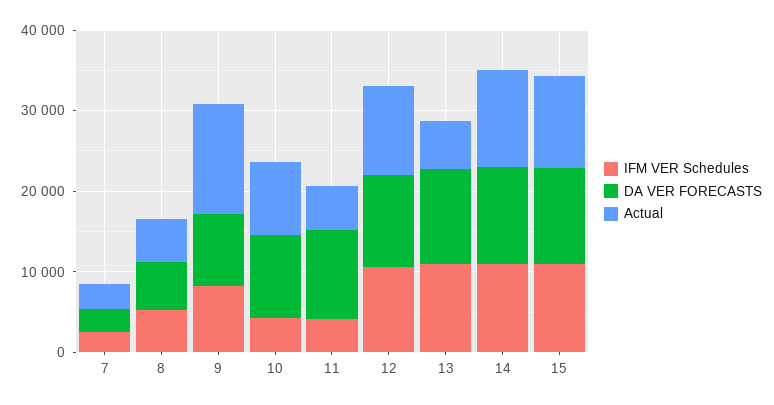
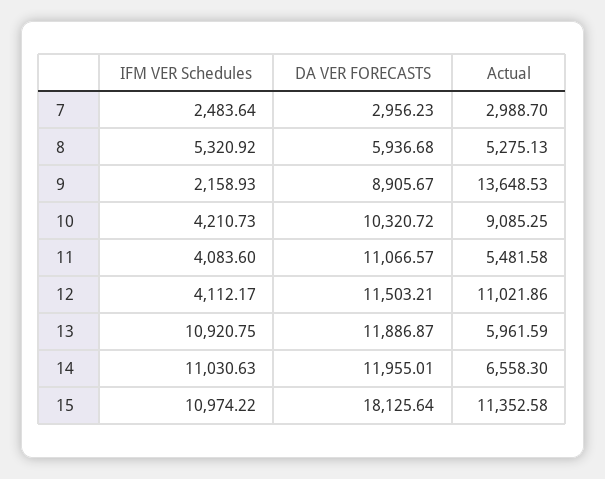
  {
    "IFM VER Schedules": {
      "7": 2483.64,
      "8": 5320.92,
-     "9": 8000,
+     "9": 2158.93,
      "10": 4210.73,
      "11": 4083.6,
-     "12": 10000,
+     "12": 4112.17,
      "13": 10920.75,
      "14": 11030.63,
      "15": 10974.22
    },
    "DA VER FORECASTS": {
      "7": 2956.23,
      "8": 5936.68,
      "9": 8905.67,
      "10": 10320.72,
      "11": 11066.57,
      "12": 11503.21,
      "13": 11886.87,
      "14": 11955.01,
-     "15": 12000
+     "15": 18125.64
    },
    "Actual": {
      "7": 2988.7,
      "8": 5275.13,
      "9": 13648.53,
      "10": 9085.25,
      "11": 5481.58,
      "12": 11021.86,
      "13": 5961.59,
-     "14": 12000,
+     "14": 6558.3,
      "15": 11352.58
    }
  }

